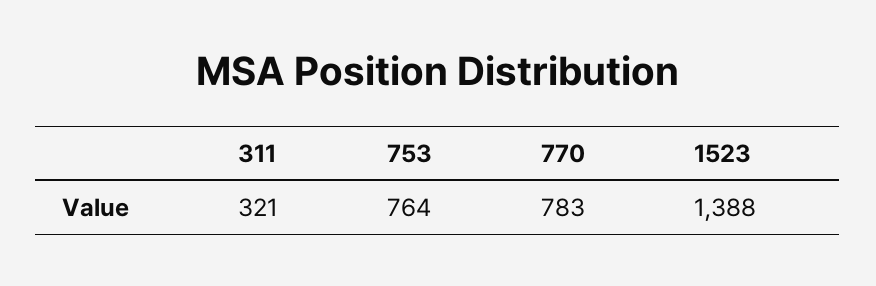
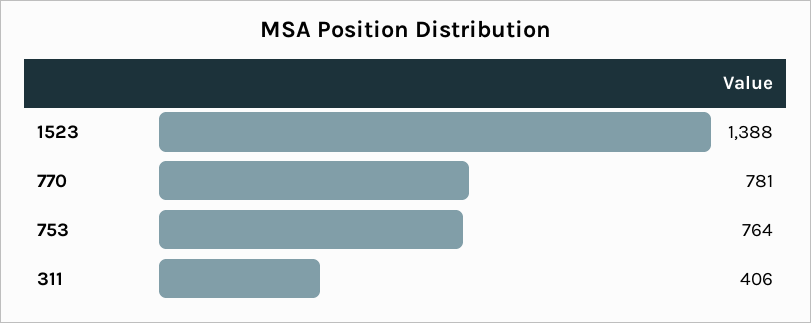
  {
-   "311": 321,
+   "311": 406,
    "753": 764,
-   "770": 783,
+   "770": 781,
    "1523": 1388
  }

